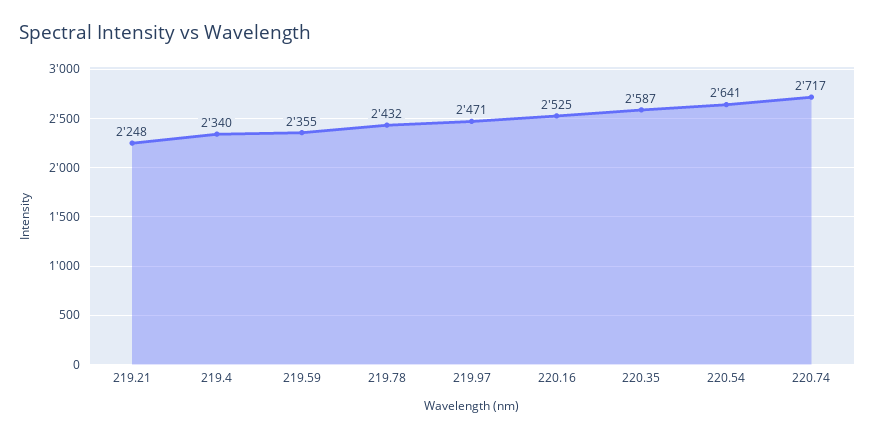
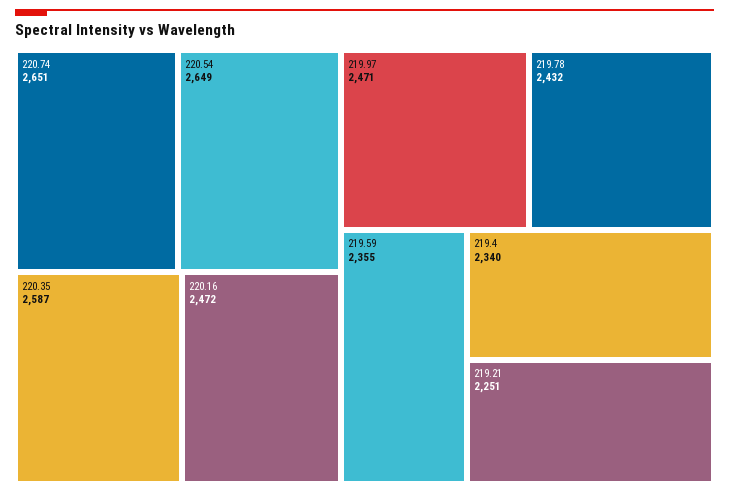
  {
-   "219.21": 2248,
+   "219.21": 2251,
    "219.4": 2340,
    "219.59": 2355,
    "219.78": 2432,
    "219.97": 2471,
-   "220.16": 2525,
+   "220.16": 2472,
    "220.35": 2587,
-   "220.54": 2641,
+   "220.54": 2649,
-   "220.74": 2717
+   "220.74": 2651
  }

